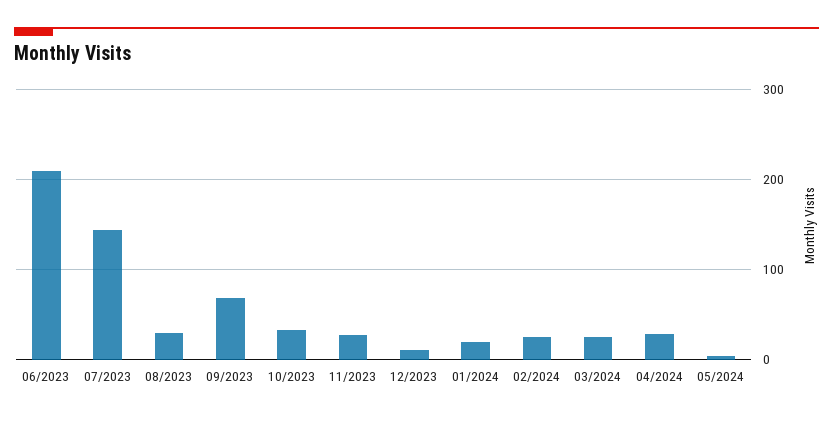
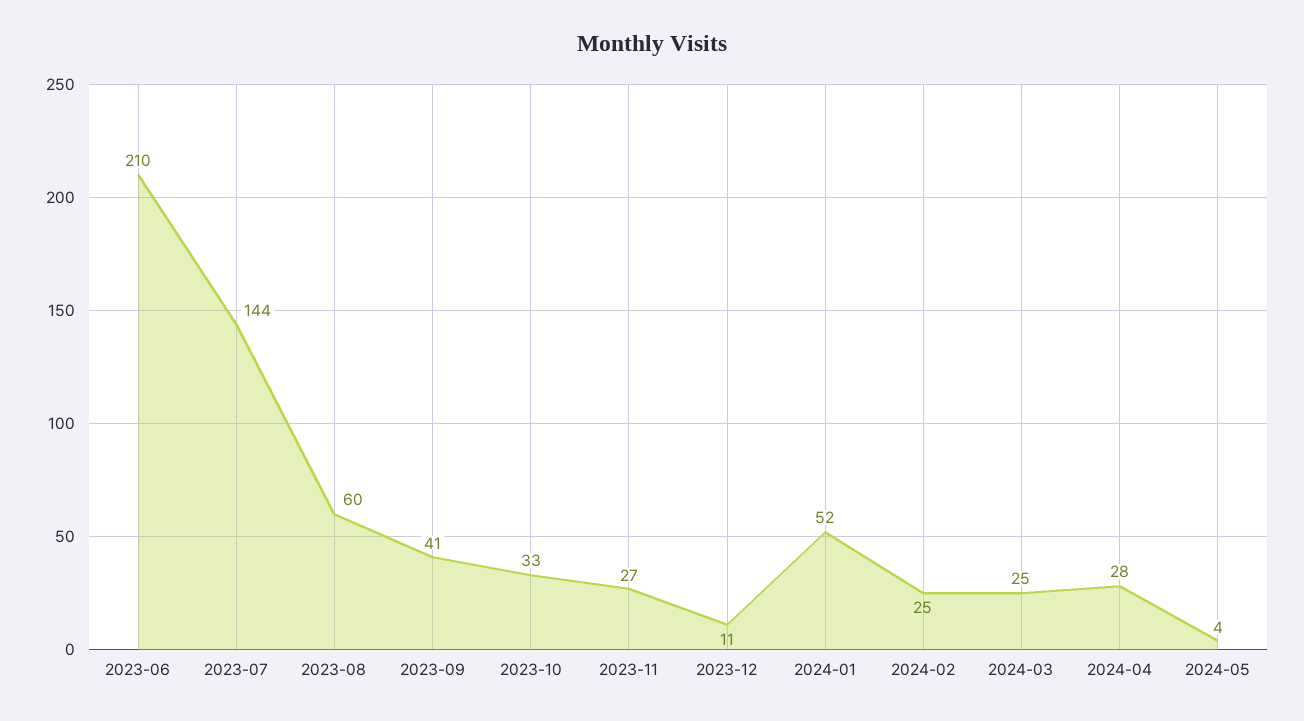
  {
    "06/2023": 210,
    "07/2023": 144,
-   "08/2023": 30,
+   "08/2023": 60,
-   "09/2023": 70,
+   "09/2023": 41,
    "10/2023": 33,
    "11/2023": 27,
    "12/2023": 11,
-   "01/2024": 20,
+   "01/2024": 52,
    "02/2024": 25,
    "03/2024": 25,
    "04/2024": 28,
    "05/2024": 4
  }

